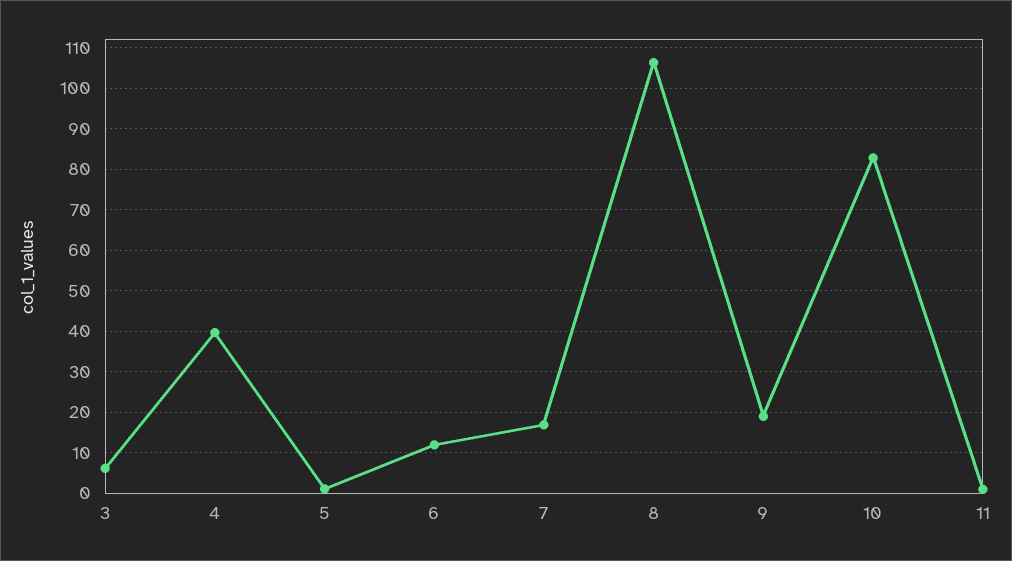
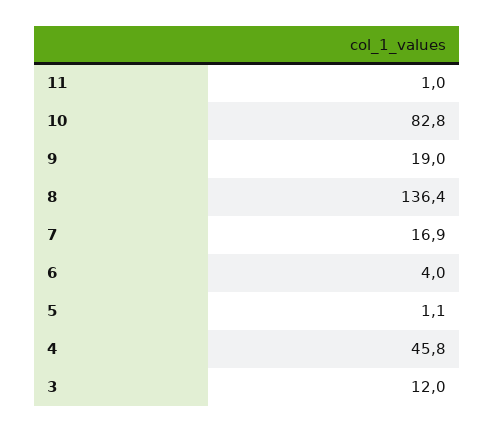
  {
-   "3": 6,
+   "3": 12,
-   "4": 40,
+   "4": 45.8,
    "5": 1.1,
-   "6": 12,
+   "6": 4,
    "7": 16.9,
-   "8": 106,
+   "8": 136.4,
    "9": 19,
    "10": 82.8,
    "11": 1
  }

